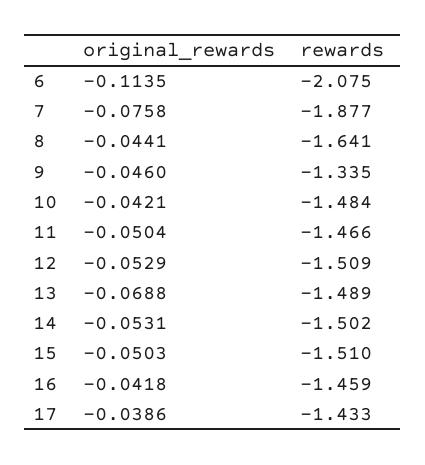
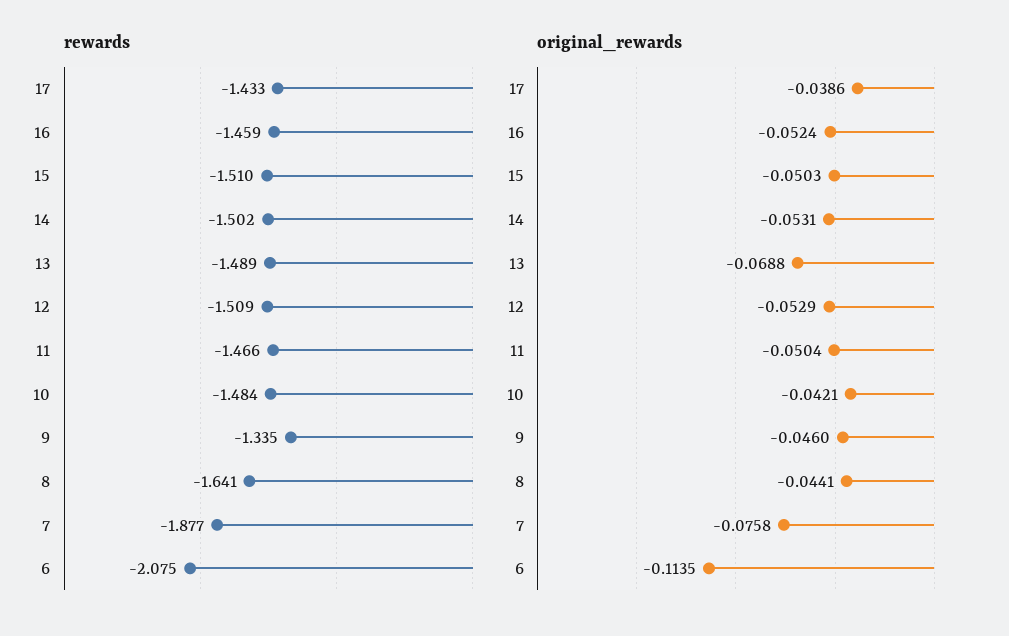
  {
    "original_rewards": {
      "6": -0.1135,
      "7": -0.0758,
      "8": -0.0441,
      "9": -0.046,
      "10": -0.0421,
      "11": -0.0504,
      "12": -0.0529,
      "13": -0.0688,
      "14": -0.0531,
      "15": -0.0503,
-     "16": -0.0418,
+     "16": -0.0524,
      "17": -0.0386
    },
    "rewards": {
      "6": -2.075,
      "7": -1.877,
      "8": -1.641,
      "9": -1.335,
      "10": -1.484,
      "11": -1.466,
      "12": -1.509,
      "13": -1.489,
      "14": -1.502,
      "15": -1.51,
      "16": -1.459,
      "17": -1.433
    }
  }

